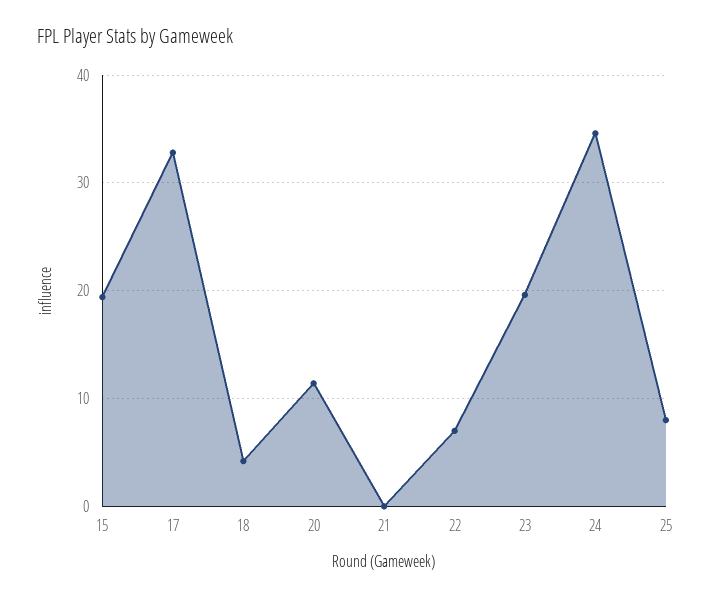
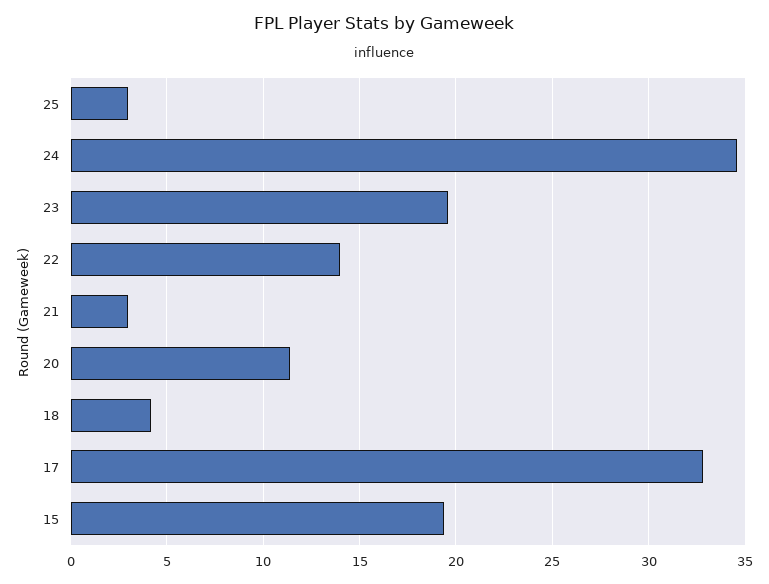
  {
    "15": 19.5,
    "17": 33,
    "18": 4,
    "20": 11.5,
-   "21": 0,
+   "21": 3,
-   "22": 7,
+   "22": 14,
    "23": 19.5,
    "24": 34.5,
-   "25": 8
+   "25": 3
  }

